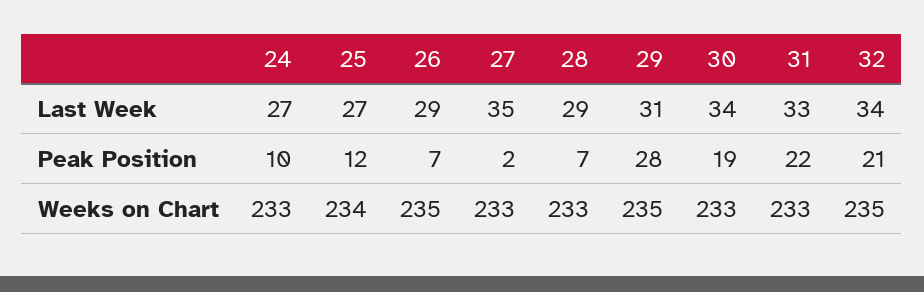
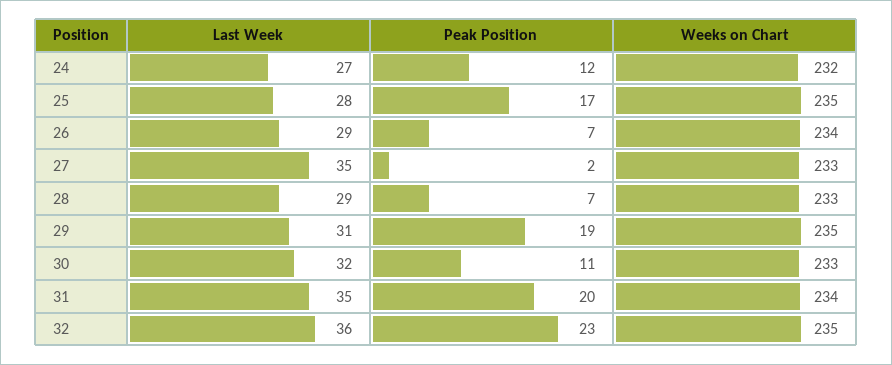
  {
    "24": {
      "Last Week": 27,
-     "Peak Position": 10,
+     "Peak Position": 12,
-     "Weeks on Chart": 233
+     "Weeks on Chart": 232
    },
    "25": {
-     "Last Week": 27,
+     "Last Week": 28,
-     "Peak Position": 12,
+     "Peak Position": 17,
-     "Weeks on Chart": 234
+     "Weeks on Chart": 235
    },
    "26": {
      "Last Week": 29,
      "Peak Position": 7,
-     "Weeks on Chart": 235
+     "Weeks on Chart": 234
    },
    "27": {
      "Last Week": 35,
      "Peak Position": 2,
      "Weeks on Chart": 233
    },
    "28": {
      "Last Week": 29,
      "Peak Position": 7,
      "Weeks on Chart": 233
    },
    "29": {
      "Last Week": 31,
-     "Peak Position": 28,
+     "Peak Position": 19,
      "Weeks on Chart": 235
    },
    "30": {
-     "Last Week": 34,
+     "Last Week": 32,
-     "Peak Position": 19,
+     "Peak Position": 11,
      "Weeks on Chart": 233
    },
    "31": {
-     "Last Week": 33,
+     "Last Week": 35,
-     "Peak Position": 22,
+     "Peak Position": 20,
-     "Weeks on Chart": 233
+     "Weeks on Chart": 234
    },
    "32": {
-     "Last Week": 34,
+     "Last Week": 36,
-     "Peak Position": 21,
+     "Peak Position": 23,
      "Weeks on Chart": 235
    }
  }

